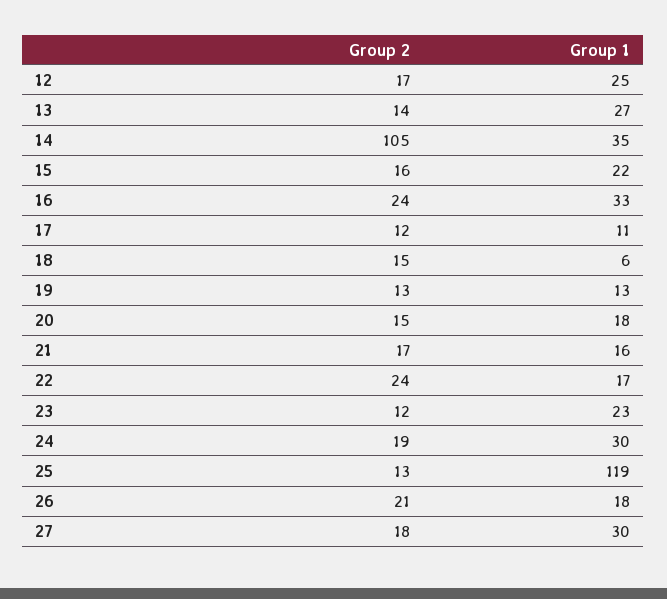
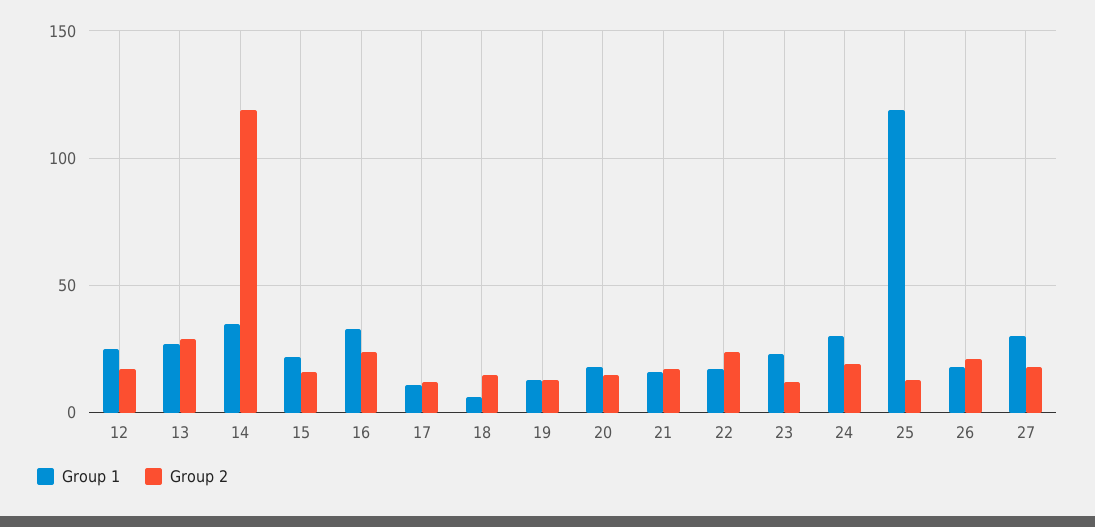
  {
    "Group 2": {
      "12": 17,
-     "13": 14,
+     "13": 30,
-     "14": 105,
+     "14": 120,
      "15": 16,
      "16": 24,
      "17": 12,
      "18": 15,
      "19": 13,
      "20": 15,
      "21": 17,
      "22": 24,
      "23": 12,
      "24": 19,
      "25": 13,
      "26": 21,
      "27": 18
    },
    "Group 1": {
      "12": 25,
      "13": 27,
      "14": 35,
      "15": 22,
      "16": 33,
      "17": 11,
      "18": 6,
      "19": 13,
      "20": 18,
      "21": 16,
      "22": 17,
      "23": 23,
      "24": 30,
      "25": 119,
      "26": 18,
      "27": 30
    }
  }

